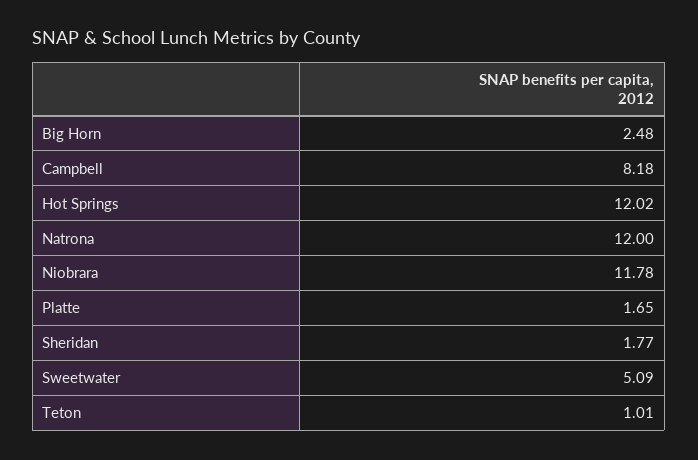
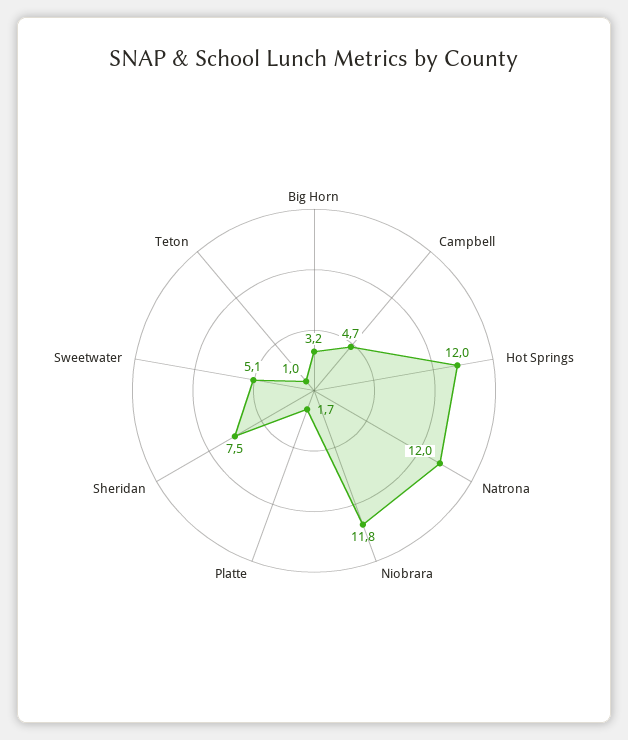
  {
-   "Big Horn": 2.48,
+   "Big Horn": 3.2,
-   "Campbell": 8.18,
+   "Campbell": 4.7,
    "Hot Springs": 12.02,
    "Natrona": 12,
    "Niobrara": 11.78,
    "Platte": 1.65,
-   "Sheridan": 1.77,
+   "Sheridan": 7.5,
    "Sweetwater": 5.09,
    "Teton": 1.01
  }

